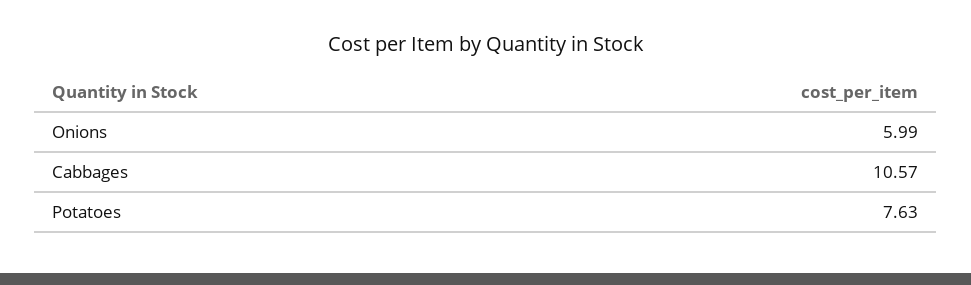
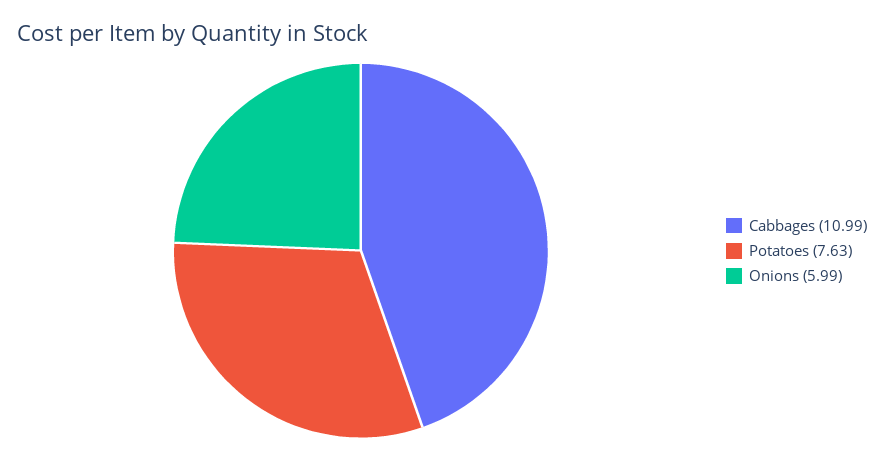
  {
    "Onions": 5.99,
-   "Cabbages": 10.57,
+   "Cabbages": 10.99,
    "Potatoes": 7.63
  }

